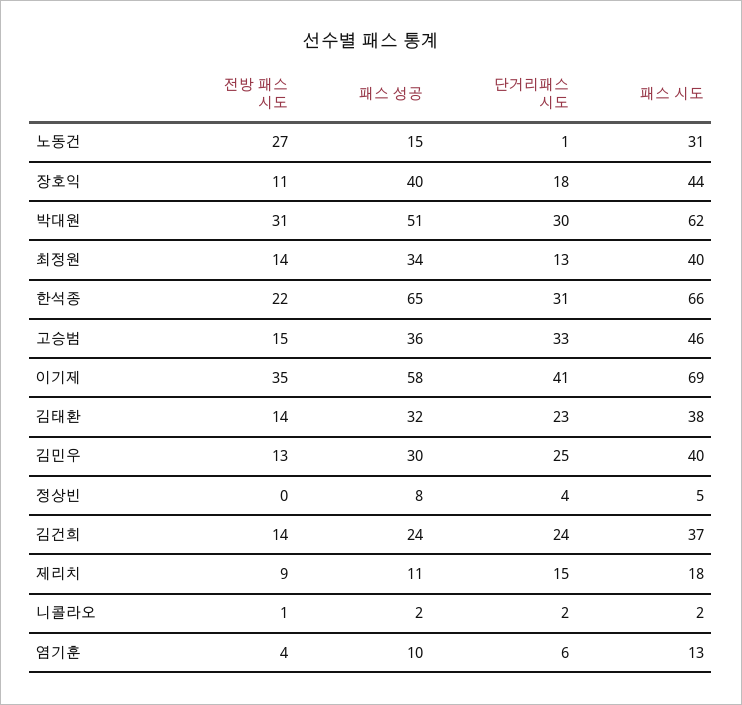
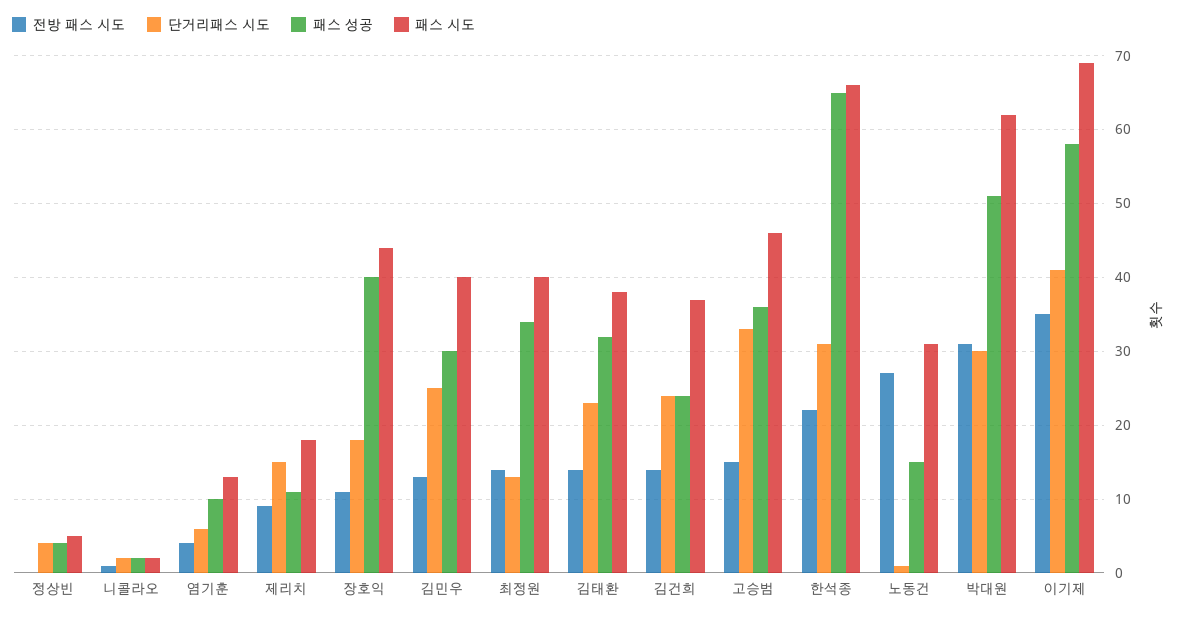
  {
    "전방 패스 시도": {
      "노동건": 27,
      "장호익": 11,
      "박대원": 31,
      "최정원": 14,
      "한석종": 22,
      "고승범": 15,
      "이기제": 35,
      "김태환": 14,
      "김민우": 13,
      "정상빈": 0,
      "김건희": 14,
      "제리치": 9,
      "니콜라오": 1,
      "염기훈": 4
    },
    "패스 성공": {
      "노동건": 15,
      "장호익": 40,
      "박대원": 51,
      "최정원": 34,
      "한석종": 65,
      "고승범": 36,
      "이기제": 58,
      "김태환": 32,
      "김민우": 30,
-     "정상빈": 8,
+     "정상빈": 4,
      "김건희": 24,
      "제리치": 11,
      "니콜라오": 2,
      "염기훈": 10
    },
    "단거리패스 시도": {
      "노동건": 1,
      "장호익": 18,
      "박대원": 30,
      "최정원": 13,
      "한석종": 31,
      "고승범": 33,
      "이기제": 41,
      "김태환": 23,
      "김민우": 25,
      "정상빈": 4,
      "김건희": 24,
      "제리치": 15,
      "니콜라오": 2,
      "염기훈": 6
    },
    "패스 시도": {
      "노동건": 31,
      "장호익": 44,
      "박대원": 62,
      "최정원": 40,
      "한석종": 66,
      "고승범": 46,
      "이기제": 69,
      "김태환": 38,
      "김민우": 40,
      "정상빈": 5,
      "김건희": 37,
      "제리치": 18,
      "니콜라오": 2,
      "염기훈": 13
    }
  }

